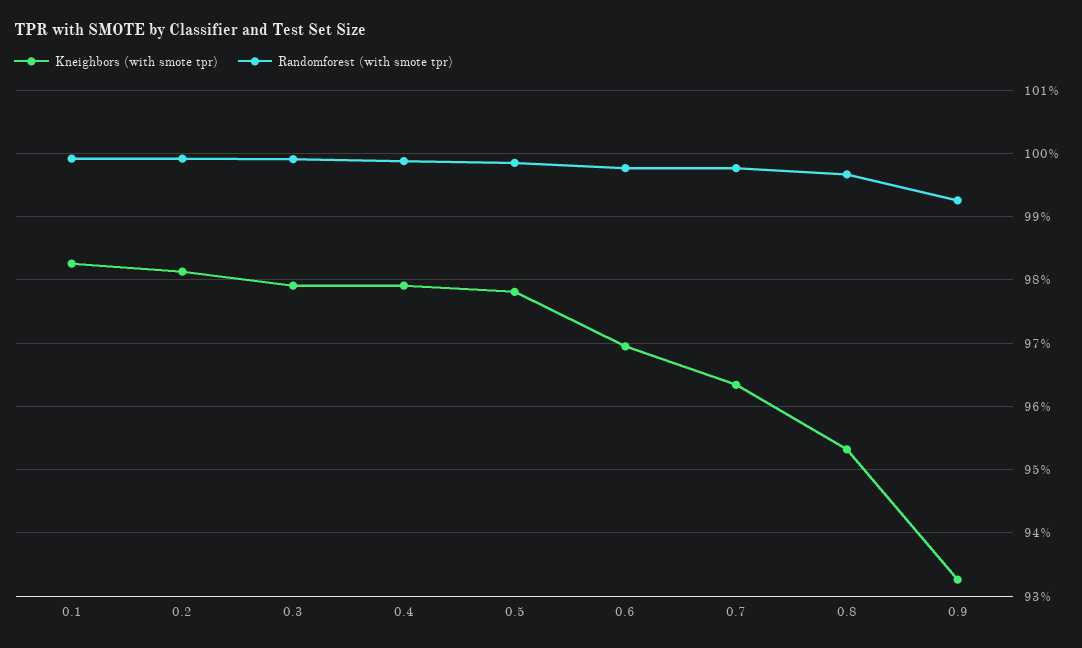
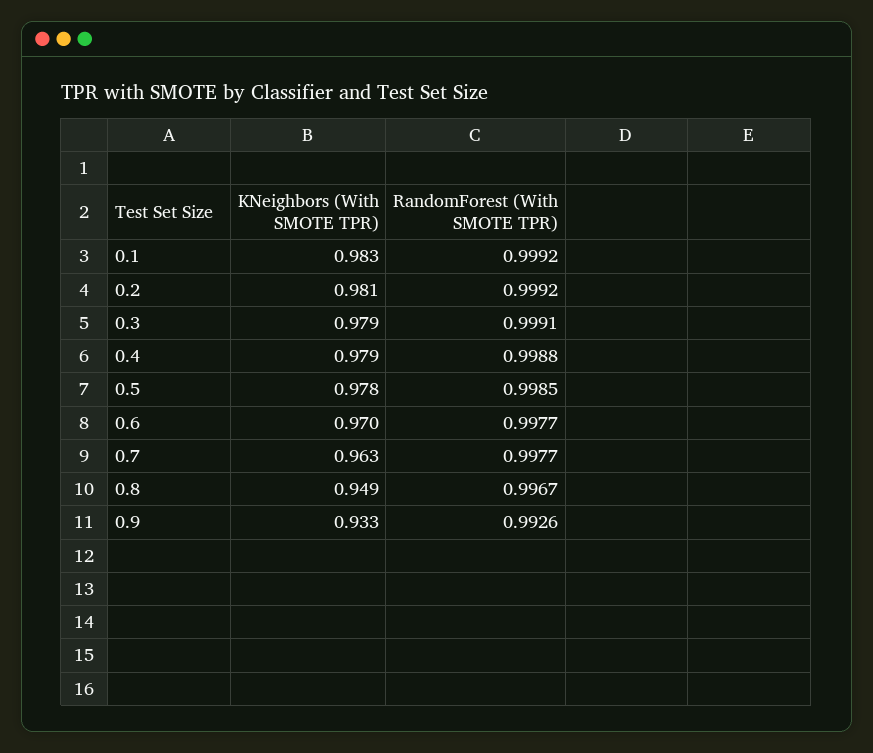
  {
    "Kneighbors (with smote tpr)": {
      "0.1": 0.983,
      "0.2": 0.981,
      "0.3": 0.979,
      "0.4": 0.979,
      "0.5": 0.978,
      "0.6": 0.97,
      "0.7": 0.963,
-     "0.8": 0.953,
+     "0.8": 0.949,
      "0.9": 0.933
    },
    "Randomforest (with smote tpr)": {
      "0.1": 0.9992,
      "0.2": 0.9992,
      "0.3": 0.9991,
      "0.4": 0.9988,
      "0.5": 0.9985,
      "0.6": 0.9977,
      "0.7": 0.9977,
      "0.8": 0.9967,
      "0.9": 0.9926
    }
  }

